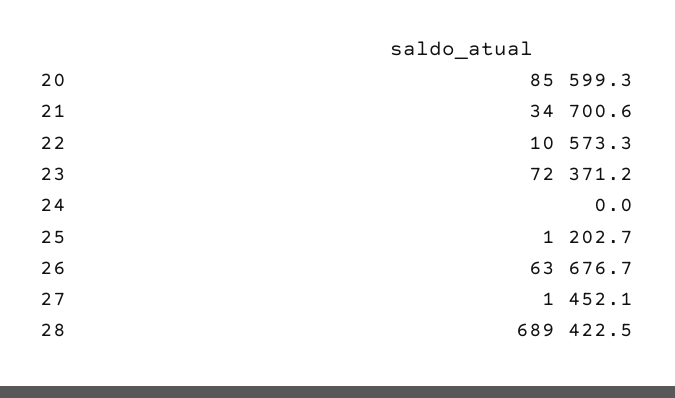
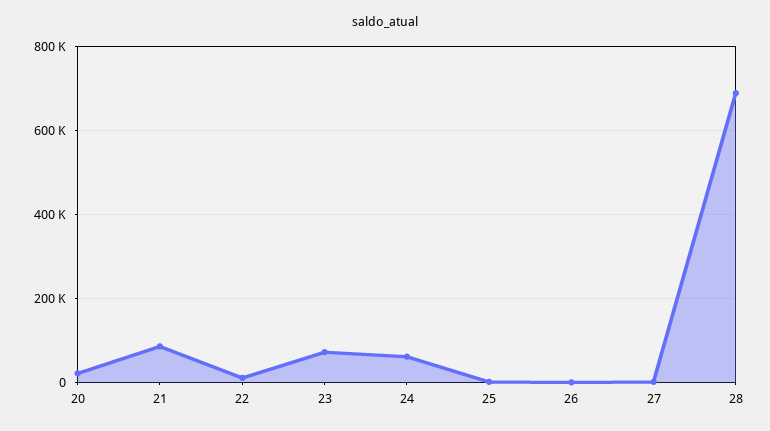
  {
-   "20": 85599.3,
+   "20": 20000,
-   "21": 34700.6,
+   "21": 80000,
    "22": 10573.3,
    "23": 72371.2,
-   "24": 0,
+   "24": 60000,
    "25": 1202.7,
-   "26": 63676.7,
+   "26": 0,
    "27": 1452.1,
    "28": 689422.5
  }

